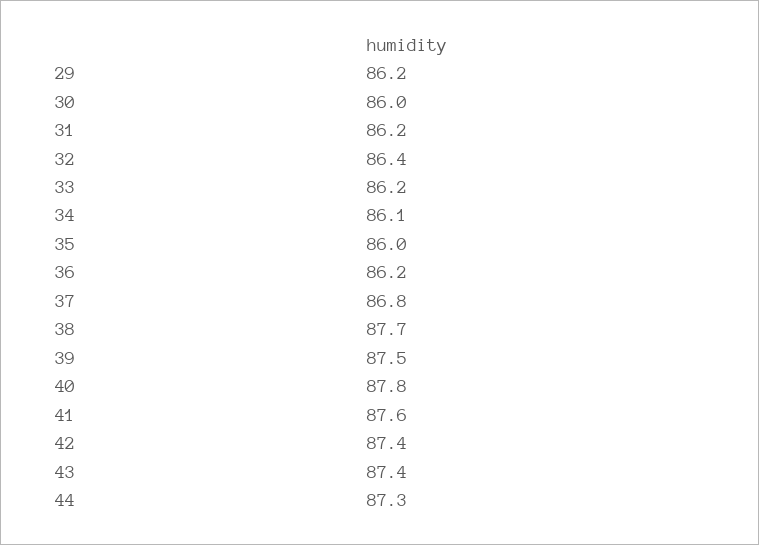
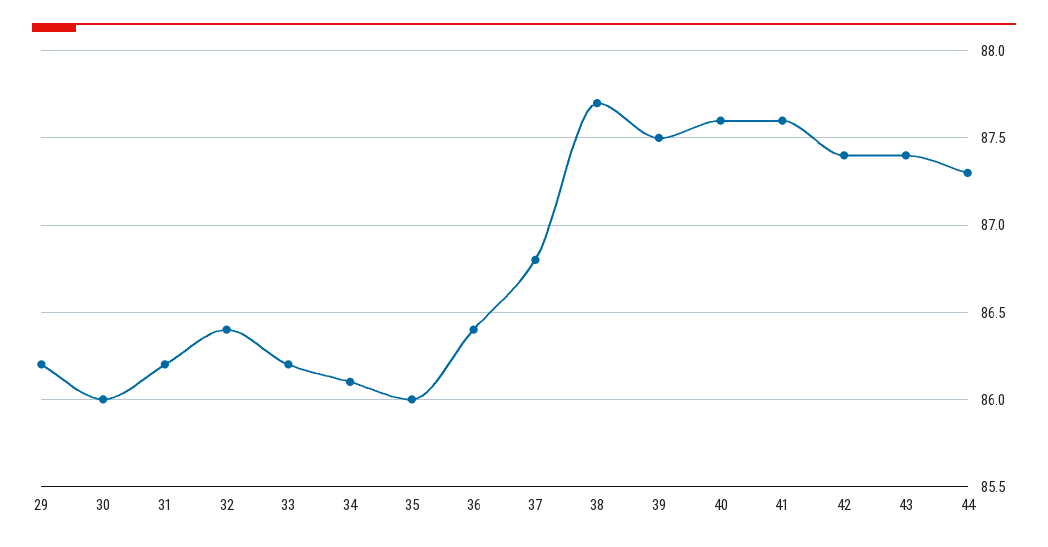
  {
    "29": 86.2,
    "30": 86,
    "31": 86.2,
    "32": 86.4,
    "33": 86.2,
    "34": 86.1,
    "35": 86,
-   "36": 86.2,
+   "36": 86.4,
    "37": 86.8,
    "38": 87.7,
    "39": 87.5,
-   "40": 87.8,
+   "40": 87.6,
    "41": 87.6,
    "42": 87.4,
    "43": 87.4,
    "44": 87.3
  }

